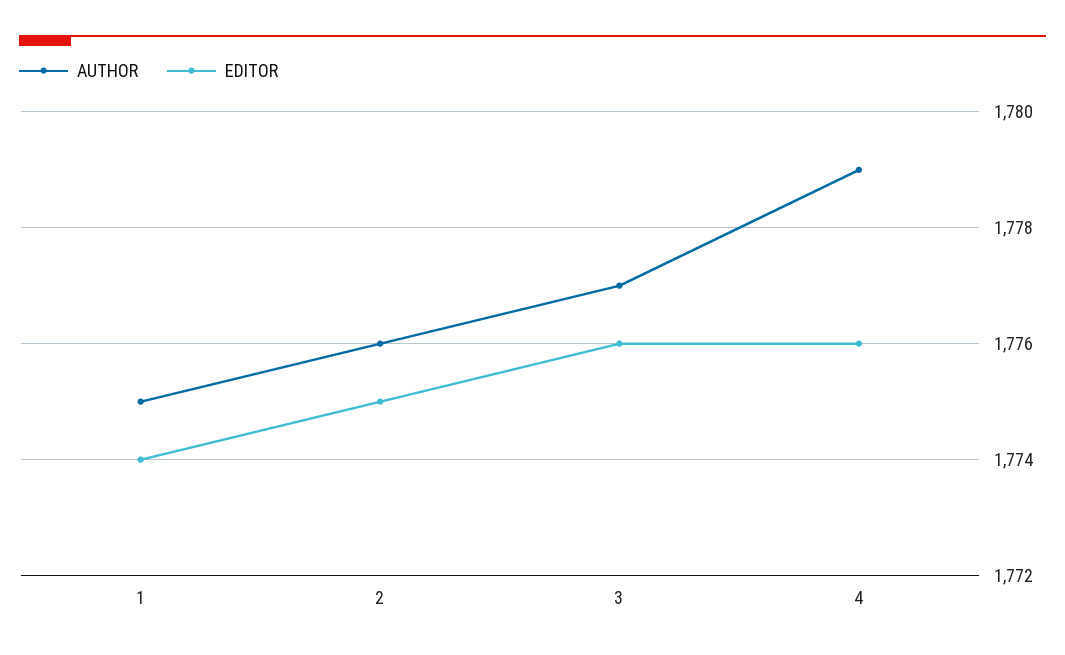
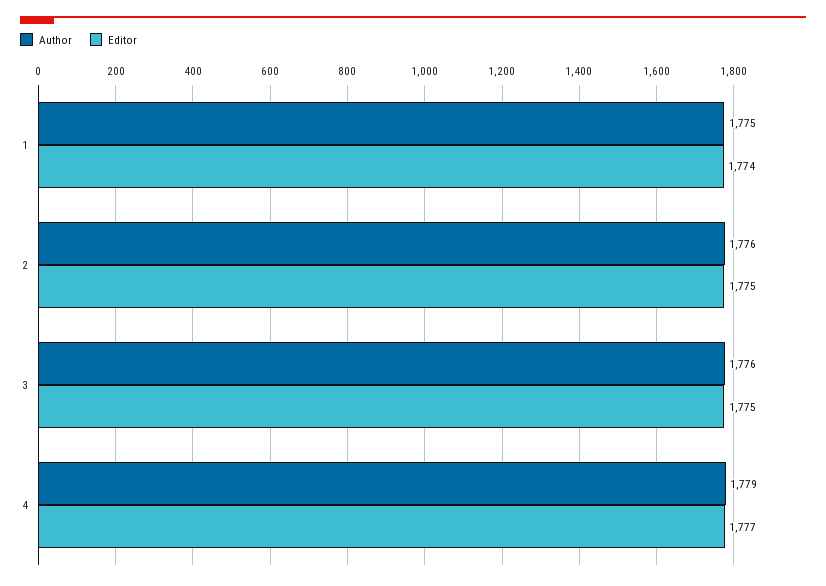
  {
    "AUTHOR": {
      "1": 1775,
      "2": 1776,
-     "3": 1777,
+     "3": 1776,
      "4": 1779
    },
    "EDITOR": {
      "1": 1774,
      "2": 1775,
-     "3": 1776,
+     "3": 1775,
-     "4": 1776
+     "4": 1777
    }
  }

